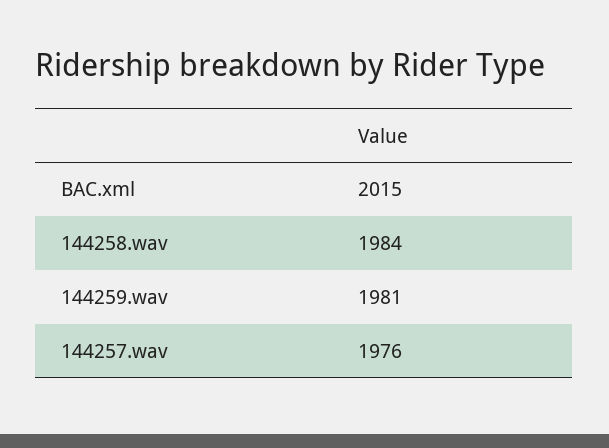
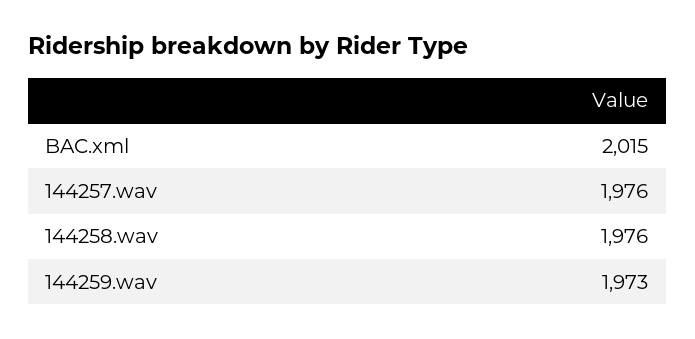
  {
    "BAC.xml": 2015,
-   "144258.wav": 1984,
+   "144258.wav": 1976,
-   "144259.wav": 1981,
+   "144259.wav": 1973,
    "144257.wav": 1976
  }

